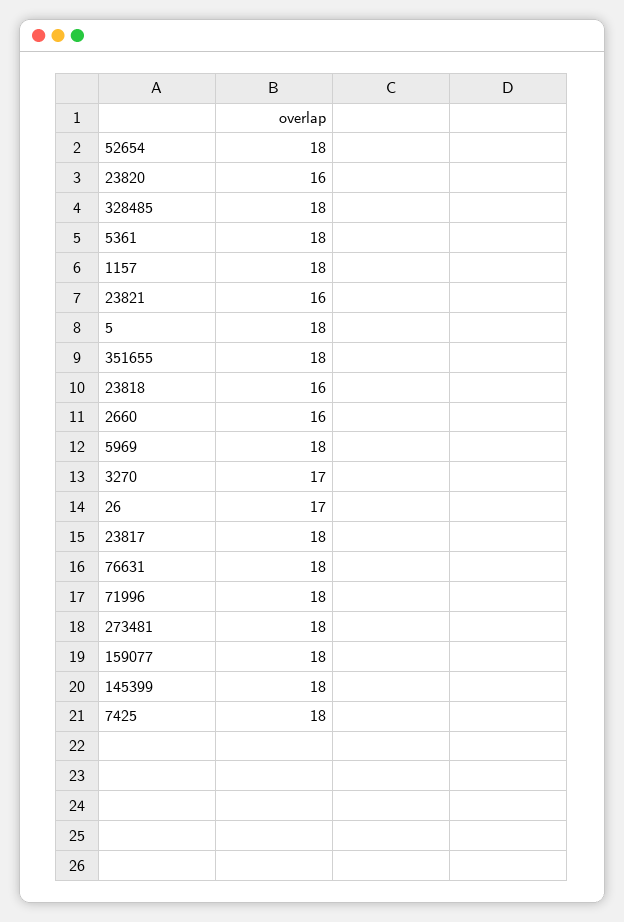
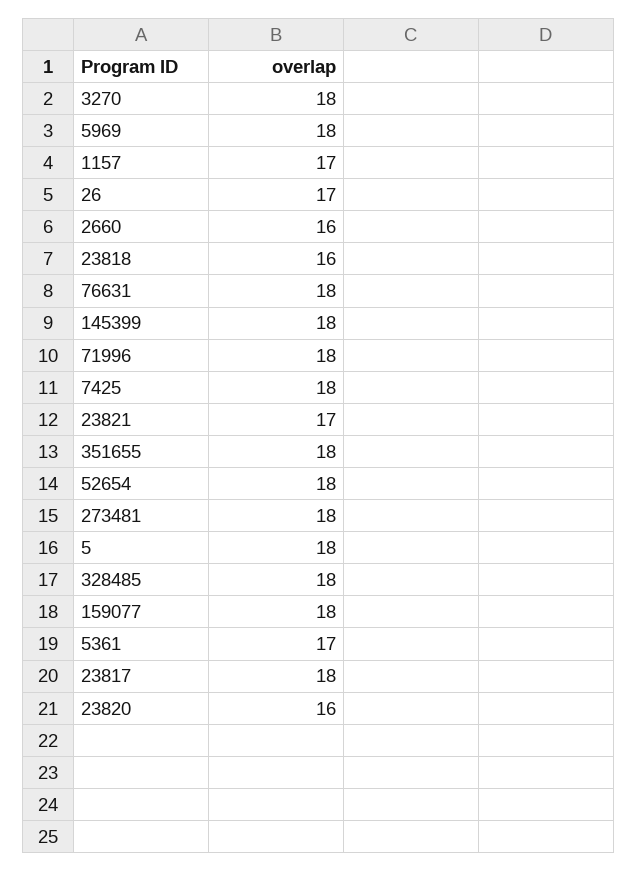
  {
    "52654": 18,
    "23820": 16,
    "328485": 18,
-   "5361": 18,
+   "5361": 17,
-   "1157": 18,
+   "1157": 17,
-   "23821": 16,
+   "23821": 17,
    "5": 18,
    "351655": 18,
    "23818": 16,
    "2660": 16,
    "5969": 18,
-   "3270": 17,
+   "3270": 18,
    "26": 17,
    "23817": 18,
    "76631": 18,
    "71996": 18,
    "273481": 18,
    "159077": 18,
    "145399": 18,
    "7425": 18
  }

